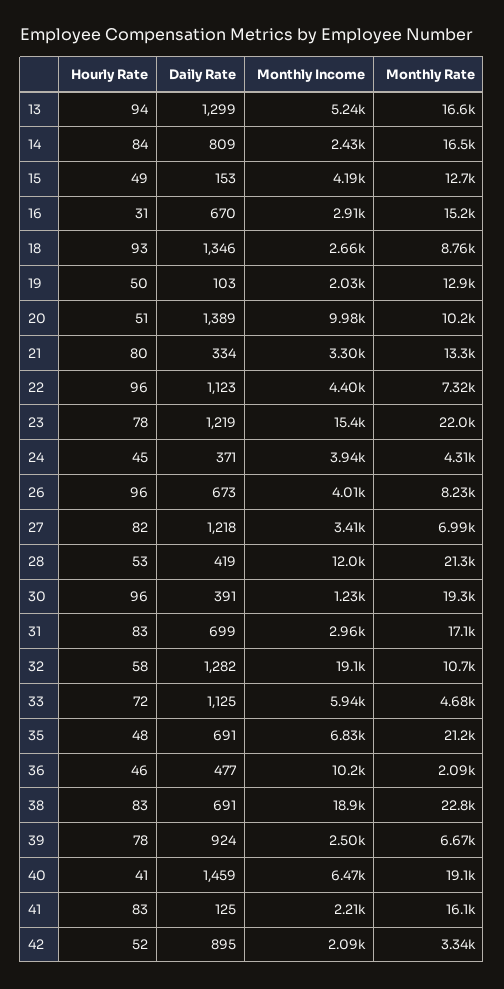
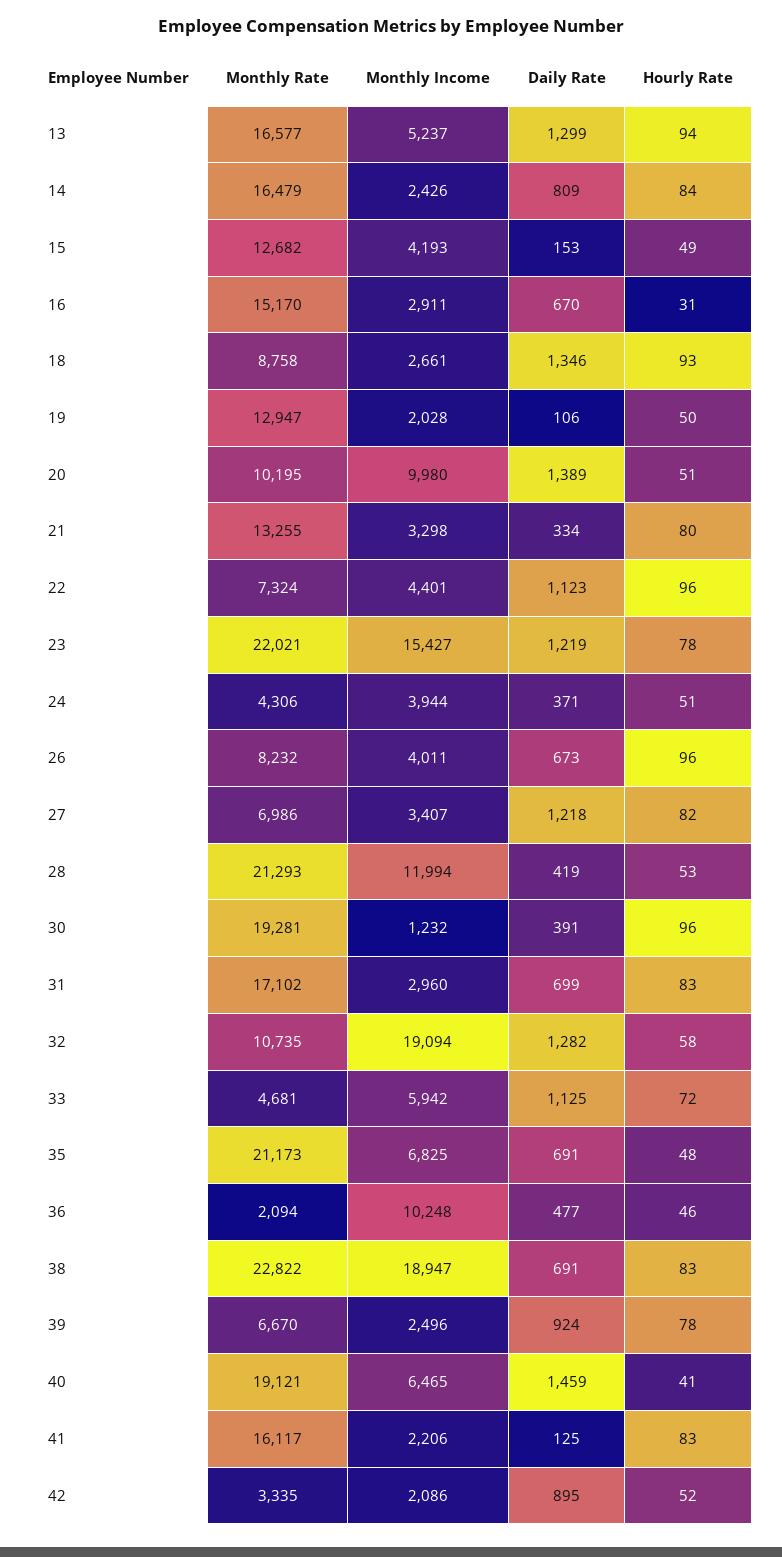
  {
    "Hourly Rate": {
      "13": 94,
      "14": 84,
      "15": 49,
      "16": 31,
      "18": 93,
      "19": 50,
      "20": 51,
      "21": 80,
      "22": 96,
      "23": 78,
-     "24": 45,
+     "24": 51,
      "26": 96,
      "27": 82,
      "28": 53,
      "30": 96,
      "31": 83,
      "32": 58,
      "33": 72,
      "35": 48,
      "36": 46,
      "38": 83,
      "39": 78,
      "40": 41,
      "41": 83,
      "42": 52
    },
    "Daily Rate": {
      "13": 1299,
      "14": 809,
      "15": 153,
      "16": 670,
      "18": 1346,
-     "19": 103,
+     "19": 106,
      "20": 1389,
      "21": 334,
      "22": 1123,
      "23": 1219,
      "24": 371,
      "26": 673,
      "27": 1218,
      "28": 419,
      "30": 391,
      "31": 699,
      "32": 1282,
      "33": 1125,
      "35": 691,
      "36": 477,
      "38": 691,
      "39": 924,
      "40": 1459,
      "41": 125,
      "42": 895
    },
    "Monthly Income": {
      "13": 5237,
      "14": 2426,
      "15": 4193,
      "16": 2911,
      "18": 2661,
      "19": 2028,
      "20": 9980,
      "21": 3298,
      "22": 4401,
      "23": 15427,
      "24": 3944,
      "26": 4011,
      "27": 3407,
      "28": 11994,
      "30": 1232,
      "31": 2960,
      "32": 19094,
      "33": 5942,
      "35": 6825,
      "36": 10248,
      "38": 18947,
      "39": 2496,
      "40": 6465,
      "41": 2206,
      "42": 2086
    },
    "Monthly Rate": {
      "13": 16577,
      "14": 16479,
      "15": 12682,
      "16": 15170,
      "18": 8758,
      "19": 12947,
      "20": 10195,
      "21": 13255,
      "22": 7324,
      "23": 22021,
      "24": 4306,
      "26": 8232,
      "27": 6986,
      "28": 21293,
      "30": 19281,
      "31": 17102,
      "32": 10735,
      "33": 4681,
      "35": 21173,
      "36": 2094,
      "38": 22822,
      "39": 6670,
      "40": 19121,
      "41": 16117,
      "42": 3335
    }
  }

